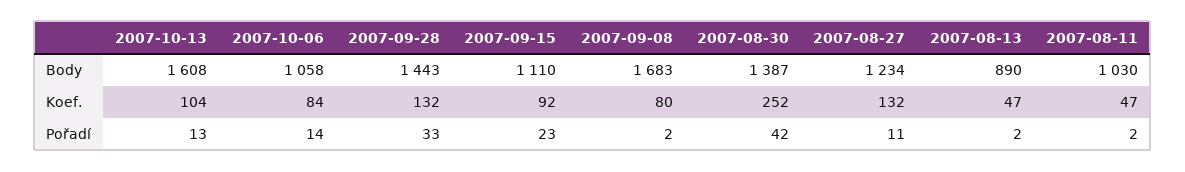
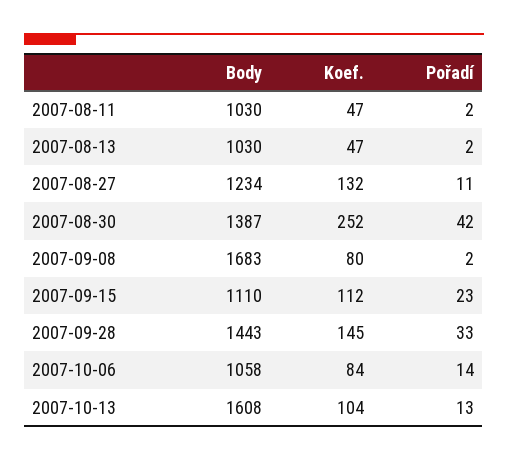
  {
    "2007-10-13": {
      "Body": 1608,
      "Koef.": 104,
      "Pořadí": 13
    },
    "2007-10-06": {
      "Body": 1058,
      "Koef.": 84,
      "Pořadí": 14
    },
    "2007-09-28": {
      "Body": 1443,
-     "Koef.": 132,
+     "Koef.": 145,
      "Pořadí": 33
    },
    "2007-09-15": {
      "Body": 1110,
-     "Koef.": 92,
+     "Koef.": 112,
      "Pořadí": 23
    },
    "2007-09-08": {
      "Body": 1683,
      "Koef.": 80,
      "Pořadí": 2
    },
    "2007-08-30": {
      "Body": 1387,
      "Koef.": 252,
      "Pořadí": 42
    },
    "2007-08-27": {
      "Body": 1234,
      "Koef.": 132,
      "Pořadí": 11
    },
    "2007-08-13": {
-     "Body": 890,
+     "Body": 1030,
      "Koef.": 47,
      "Pořadí": 2
    },
    "2007-08-11": {
      "Body": 1030,
      "Koef.": 47,
      "Pořadí": 2
    }
  }

